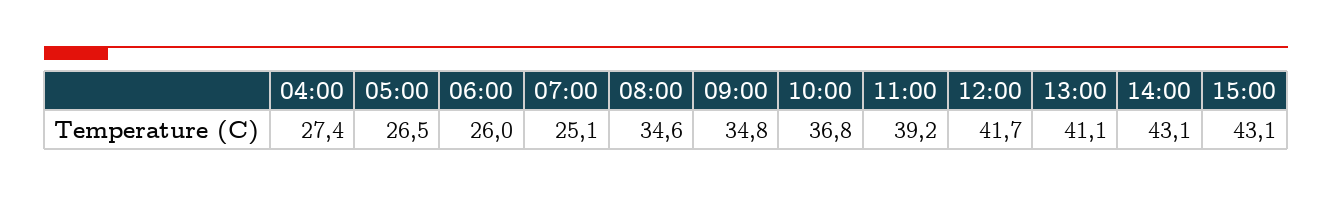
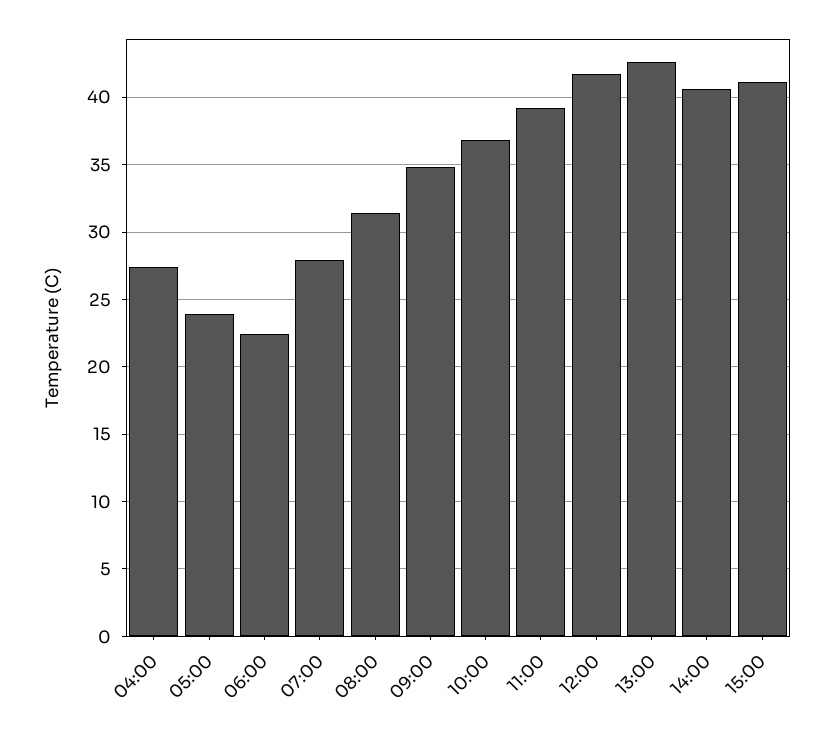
  {
    "04:00": 27.4,
-   "05:00": 26.5,
+   "05:00": 24,
-   "06:00": 26,
+   "06:00": 22.5,
-   "07:00": 25.1,
+   "07:00": 28,
-   "08:00": 34.6,
+   "08:00": 31.5,
    "09:00": 34.8,
    "10:00": 36.8,
    "11:00": 39.2,
    "12:00": 41.7,
-   "13:00": 41.1,
+   "13:00": 42.5,
-   "14:00": 43.1,
+   "14:00": 40.5,
-   "15:00": 43.1
+   "15:00": 41
  }

